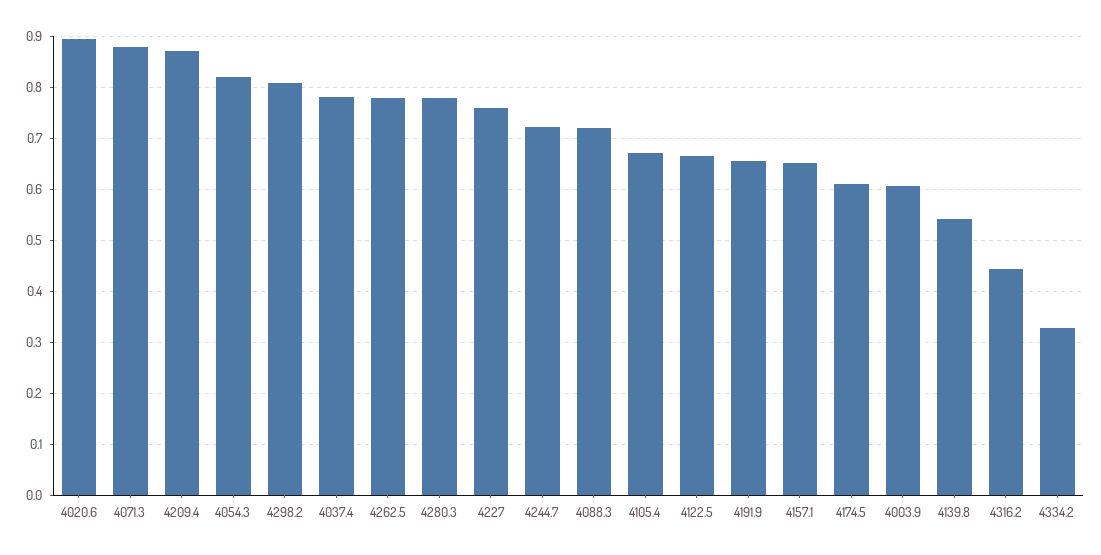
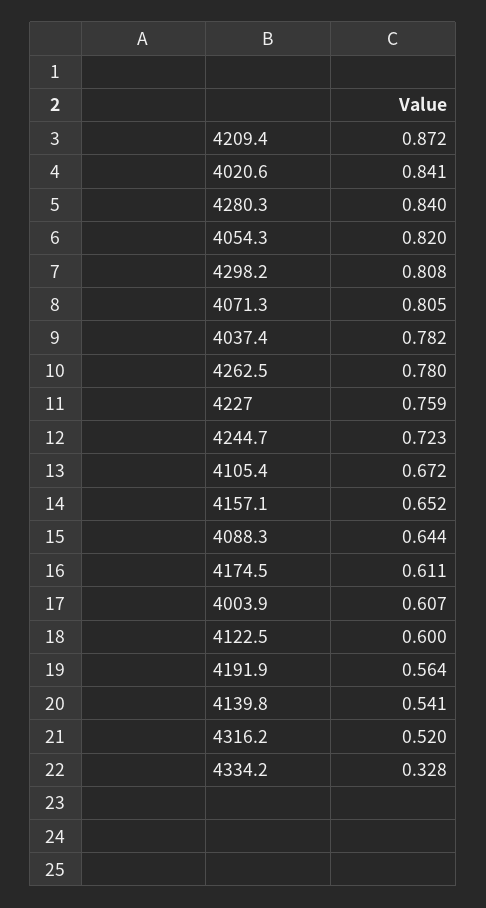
  {
-   "4020.6": 0.9,
+   "4020.6": 0.841,
-   "4071.3": 0.88,
+   "4071.3": 0.805,
    "4209.4": 0.872,
    "4054.3": 0.82,
    "4298.2": 0.808,
    "4037.4": 0.782,
    "4262.5": 0.78,
-   "4280.3": 0.78,
+   "4280.3": 0.84,
    "4227": 0.759,
    "4244.7": 0.723,
-   "4088.3": 0.72,
+   "4088.3": 0.644,
    "4105.4": 0.672,
-   "4122.5": 0.66,
+   "4122.5": 0.6,
-   "4191.9": 0.66,
+   "4191.9": 0.564,
    "4157.1": 0.652,
    "4174.5": 0.611,
    "4003.9": 0.607,
    "4139.8": 0.541,
-   "4316.2": 0.44,
+   "4316.2": 0.52,
    "4334.2": 0.328
  }

